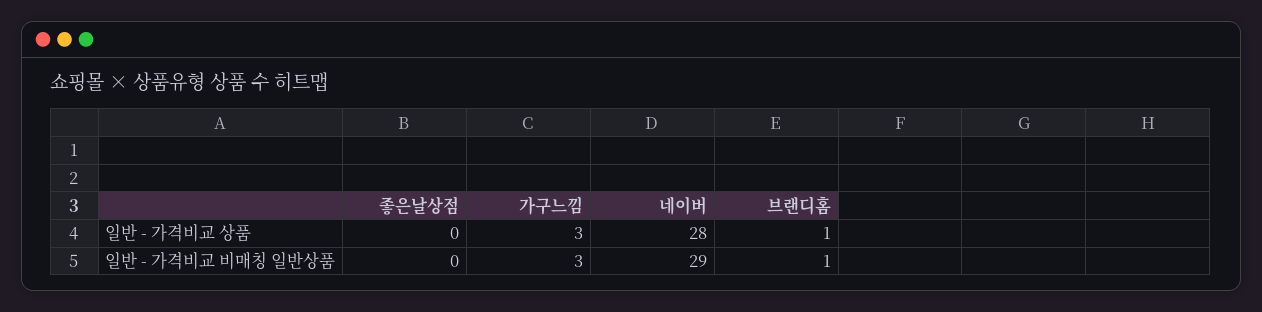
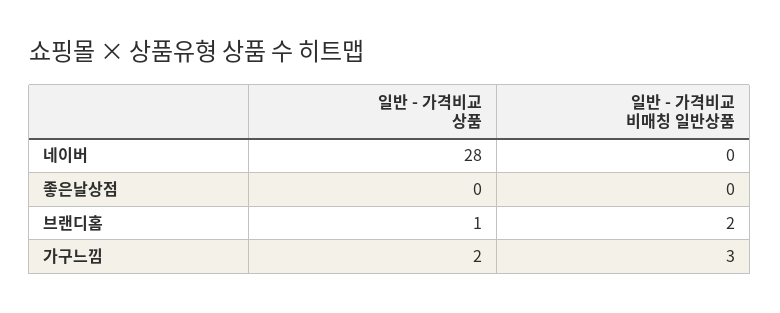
  {
    "좋은날상점": {
      "일반 - 가격비교 상품": 0,
      "일반 - 가격비교 비매칭 일반상품": 0
    },
    "가구느낌": {
-     "일반 - 가격비교 상품": 3,
+     "일반 - 가격비교 상품": 2,
      "일반 - 가격비교 비매칭 일반상품": 3
    },
    "네이버": {
      "일반 - 가격비교 상품": 28,
-     "일반 - 가격비교 비매칭 일반상품": 29
+     "일반 - 가격비교 비매칭 일반상품": 0
    },
    "브랜디홈": {
      "일반 - 가격비교 상품": 1,
-     "일반 - 가격비교 비매칭 일반상품": 1
+     "일반 - 가격비교 비매칭 일반상품": 2
    }
  }

